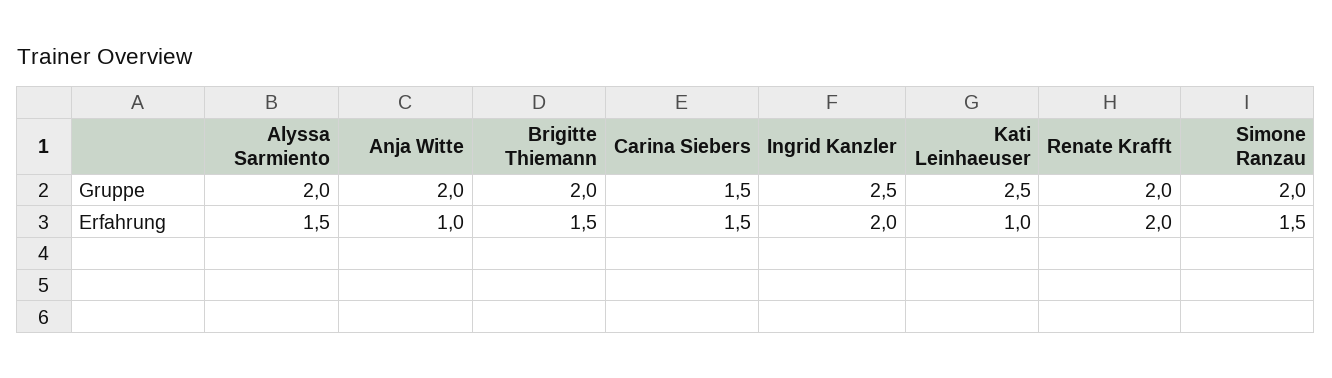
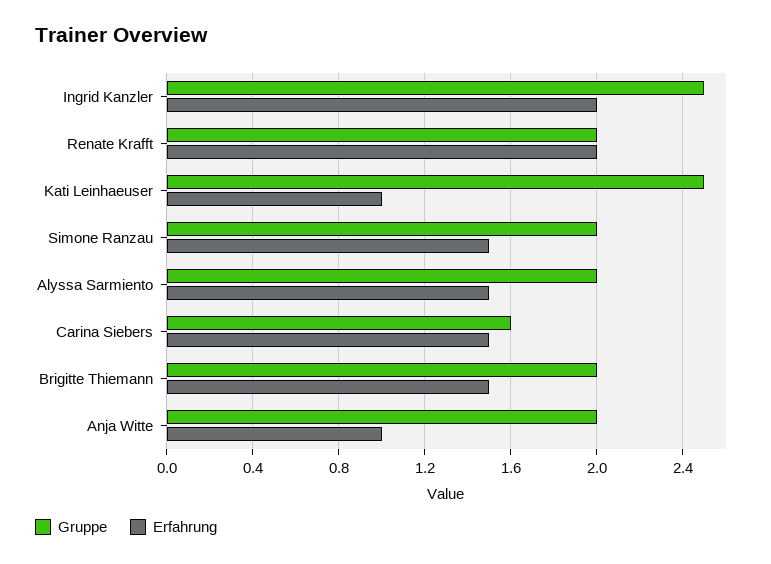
  {
    "Gruppe": {
      "Alyssa Sarmiento": 2,
      "Anja Witte": 2,
      "Brigitte Thiemann": 2,
-     "Carina Siebers": 1.5,
+     "Carina Siebers": 1.6,
      "Ingrid Kanzler": 2.5,
      "Kati Leinhaeuser": 2.5,
      "Renate Krafft": 2,
      "Simone Ranzau": 2
    },
    "Erfahrung": {
      "Alyssa Sarmiento": 1.5,
      "Anja Witte": 1,
      "Brigitte Thiemann": 1.5,
      "Carina Siebers": 1.5,
      "Ingrid Kanzler": 2,
      "Kati Leinhaeuser": 1,
      "Renate Krafft": 2,
      "Simone Ranzau": 1.5
    }
  }

